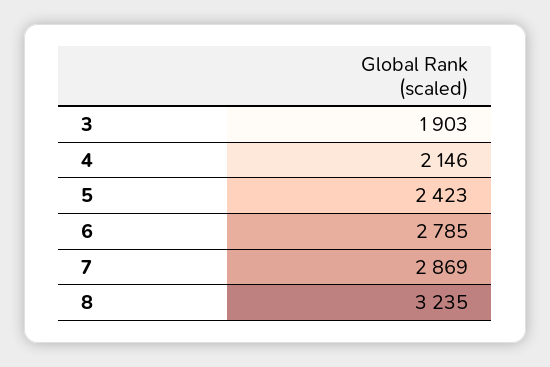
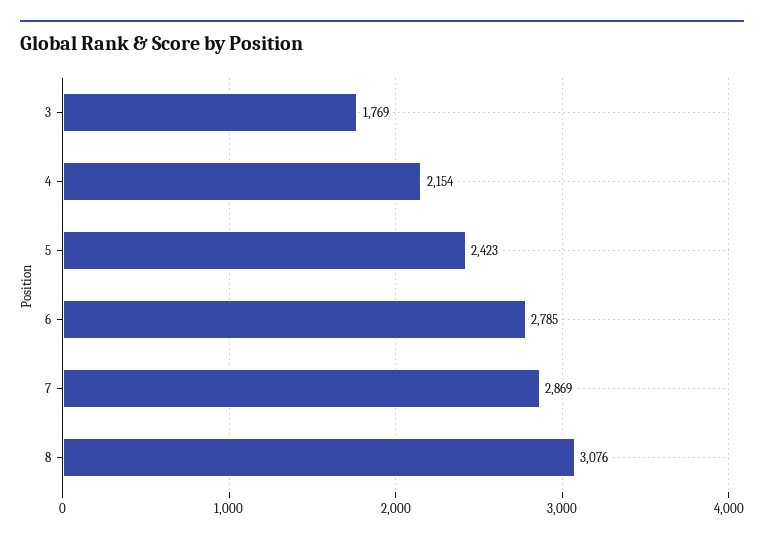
  {
-   "3": 1903,
+   "3": 1769,
-   "4": 2146,
+   "4": 2154,
    "5": 2423,
    "6": 2785,
    "7": 2869,
-   "8": 3235
+   "8": 3076
  }

